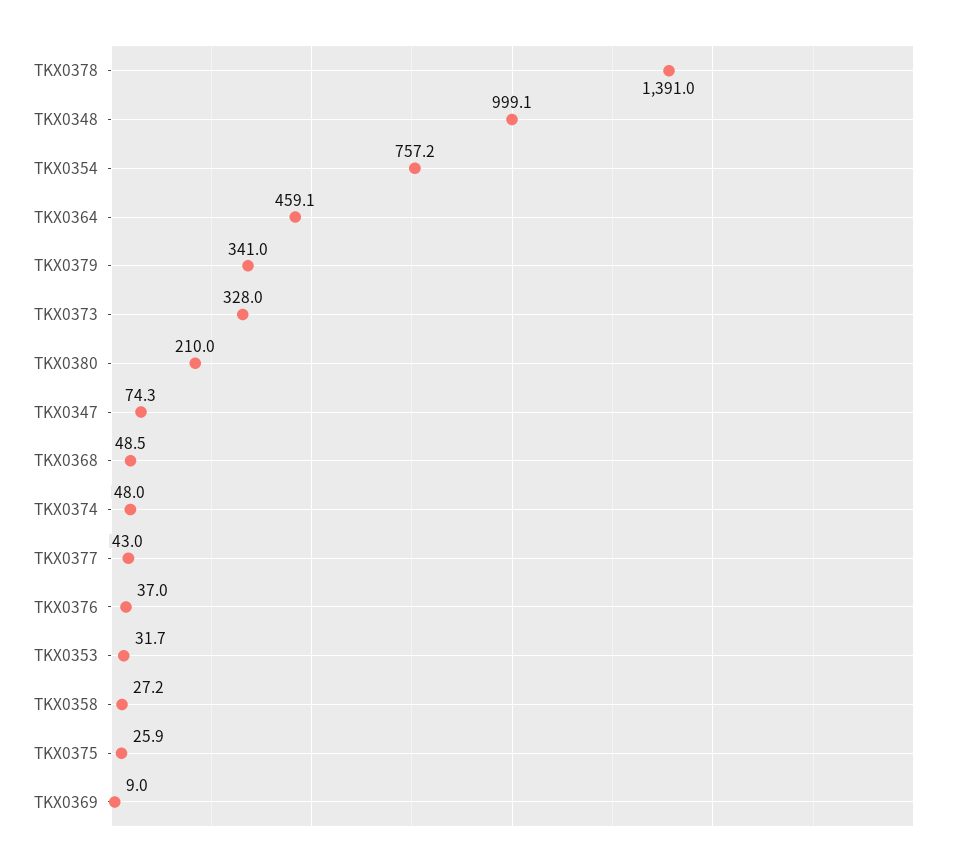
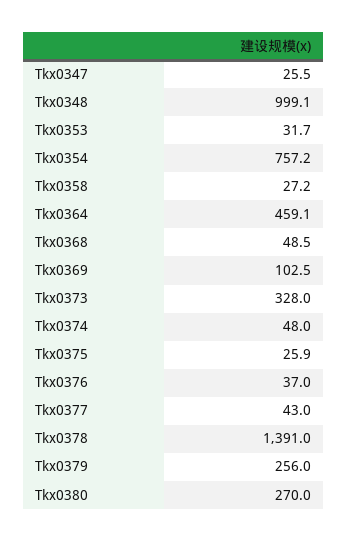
  {
    "TKX0378": 1391,
    "TKX0348": 999.1,
    "TKX0354": 757.2,
    "TKX0364": 459.1,
-   "TKX0379": 341,
+   "TKX0379": 256,
    "TKX0373": 328,
-   "TKX0380": 210,
+   "TKX0380": 270,
-   "TKX0347": 74.3,
+   "TKX0347": 25.5,
    "TKX0368": 48.5,
    "TKX0374": 48,
    "TKX0377": 43,
    "TKX0376": 37,
    "TKX0353": 31.7,
    "TKX0358": 27.2,
    "TKX0375": 25.9,
-   "TKX0369": 9
+   "TKX0369": 102.5
  }

